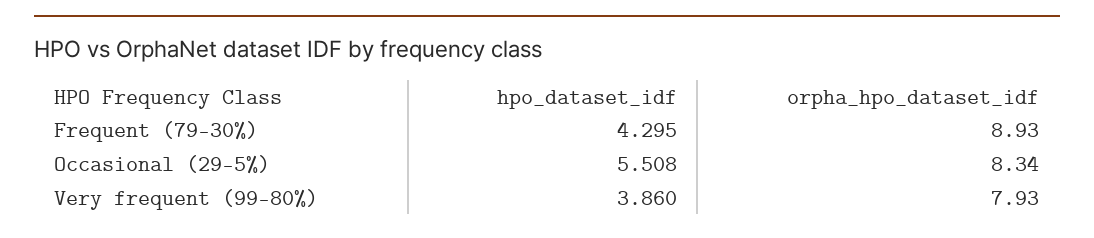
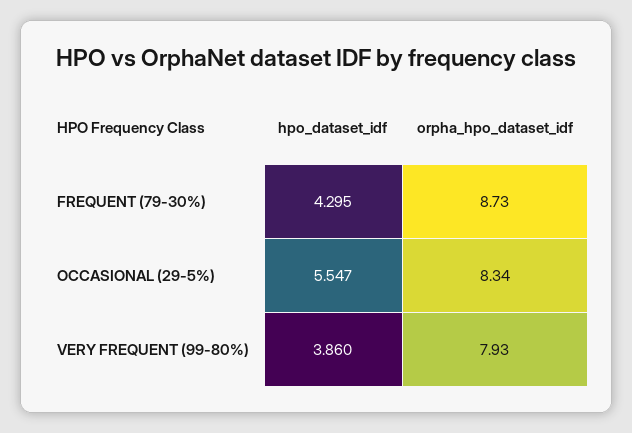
  {
    "hpo_dataset_idf": {
      "Frequent (79-30%)": 4.295,
-     "Occasional (29-5%)": 5.508,
+     "Occasional (29-5%)": 5.547,
      "Very frequent (99-80%)": 3.86
    },
    "orpha_hpo_dataset_idf": {
-     "Frequent (79-30%)": 8.93,
+     "Frequent (79-30%)": 8.73,
      "Occasional (29-5%)": 8.34,
      "Very frequent (99-80%)": 7.93
    }
  }

